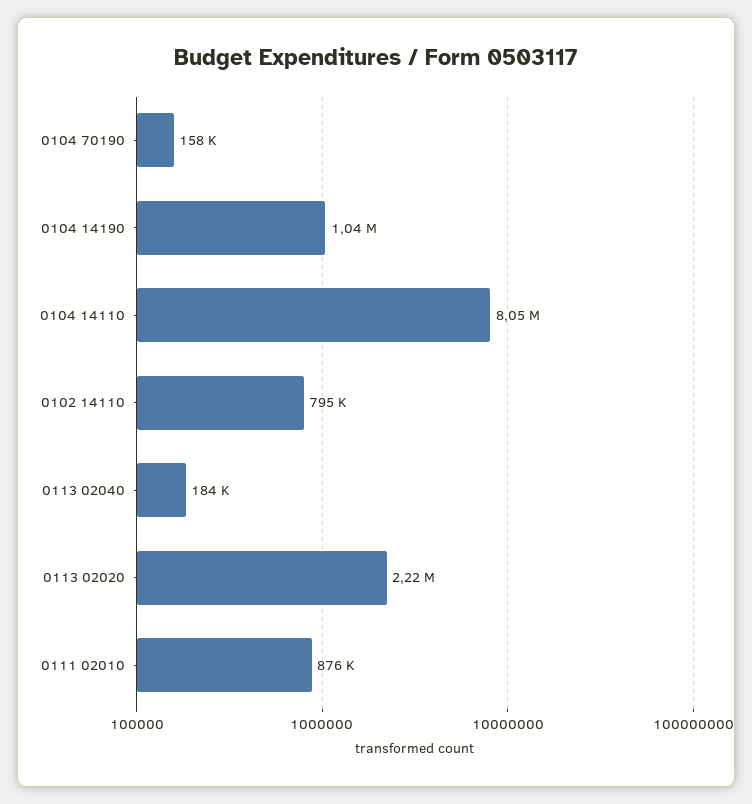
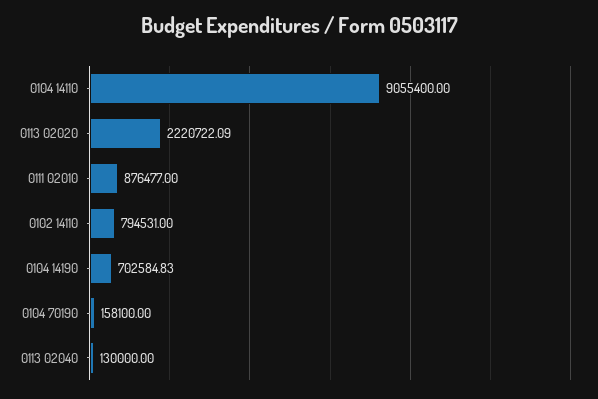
  {
    "0104 70190": 158100,
-   "0104 14190": 1040000,
+   "0104 14190": 702584.83,
-   "0104 14110": 8050000,
+   "0104 14110": 9055400,
    "0102 14110": 794531,
-   "0113 02040": 184000,
+   "0113 02040": 130000,
    "0113 02020": 2220722.09,
    "0111 02010": 876477
  }

